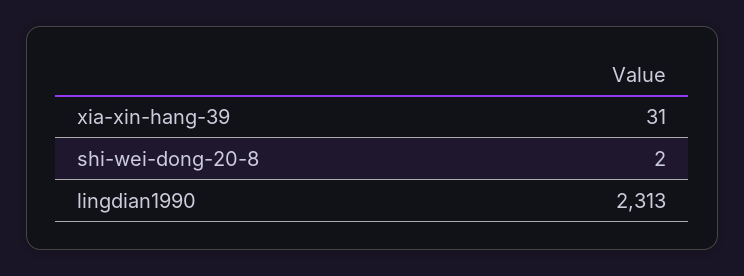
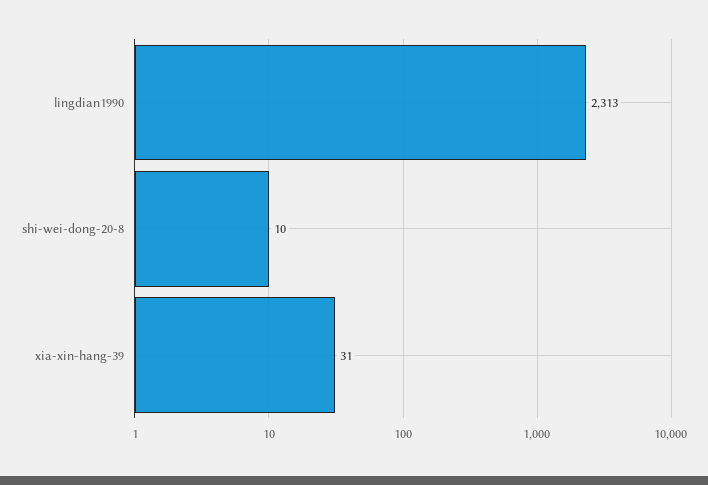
  {
    "xia-xin-hang-39": 31,
-   "shi-wei-dong-20-8": 2,
+   "shi-wei-dong-20-8": 10,
    "lingdian1990": 2313
  }

